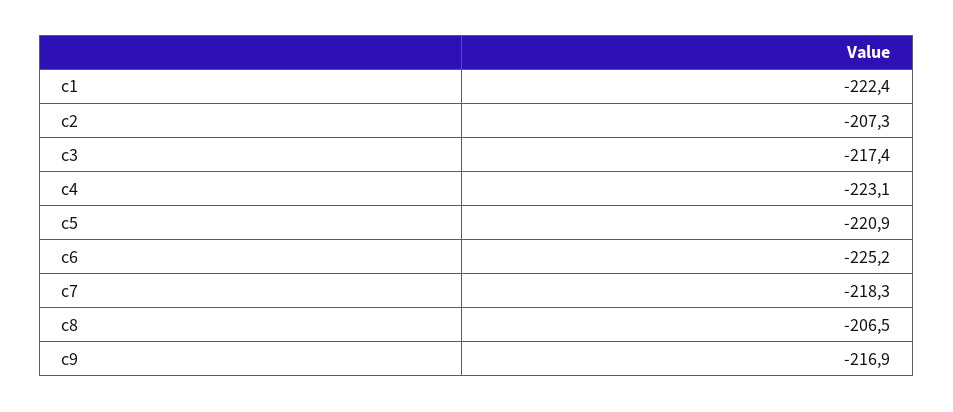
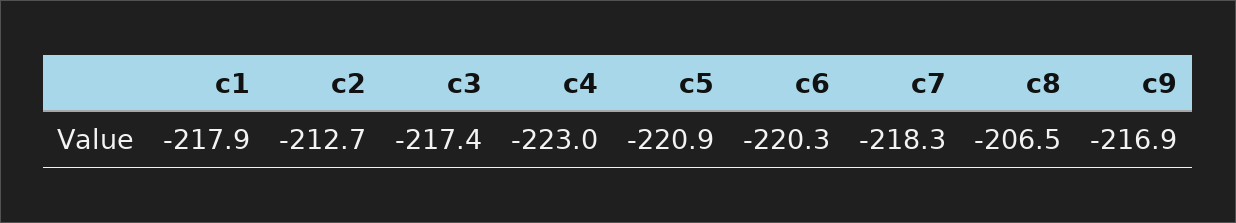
  {
-   "c1": -222.4,
+   "c1": -217.9,
-   "c2": -207.3,
+   "c2": -212.7,
    "c3": -217.4,
-   "c4": -223.1,
+   "c4": -223,
    "c5": -220.9,
-   "c6": -225.2,
+   "c6": -220.3,
    "c7": -218.3,
    "c8": -206.5,
    "c9": -216.9
  }

